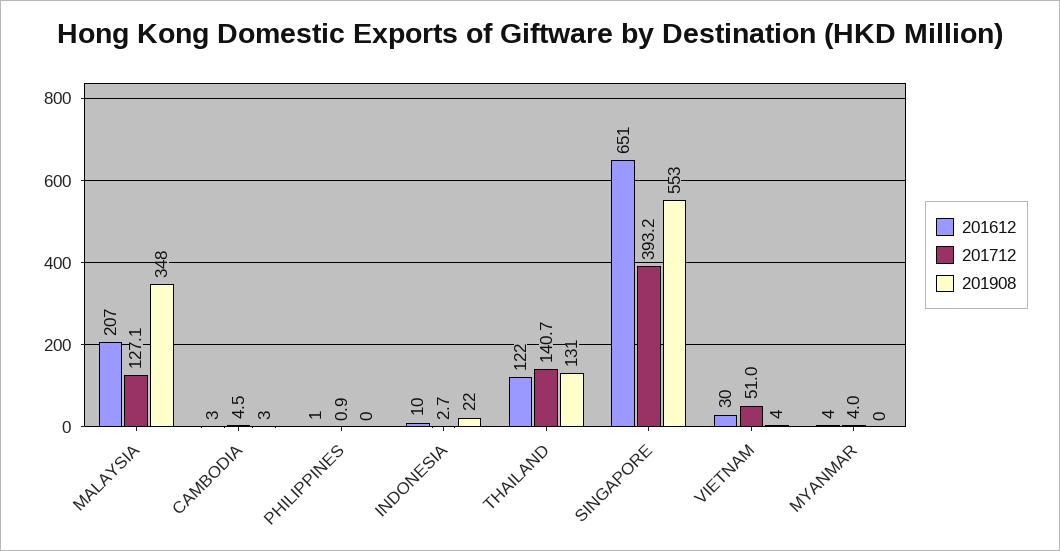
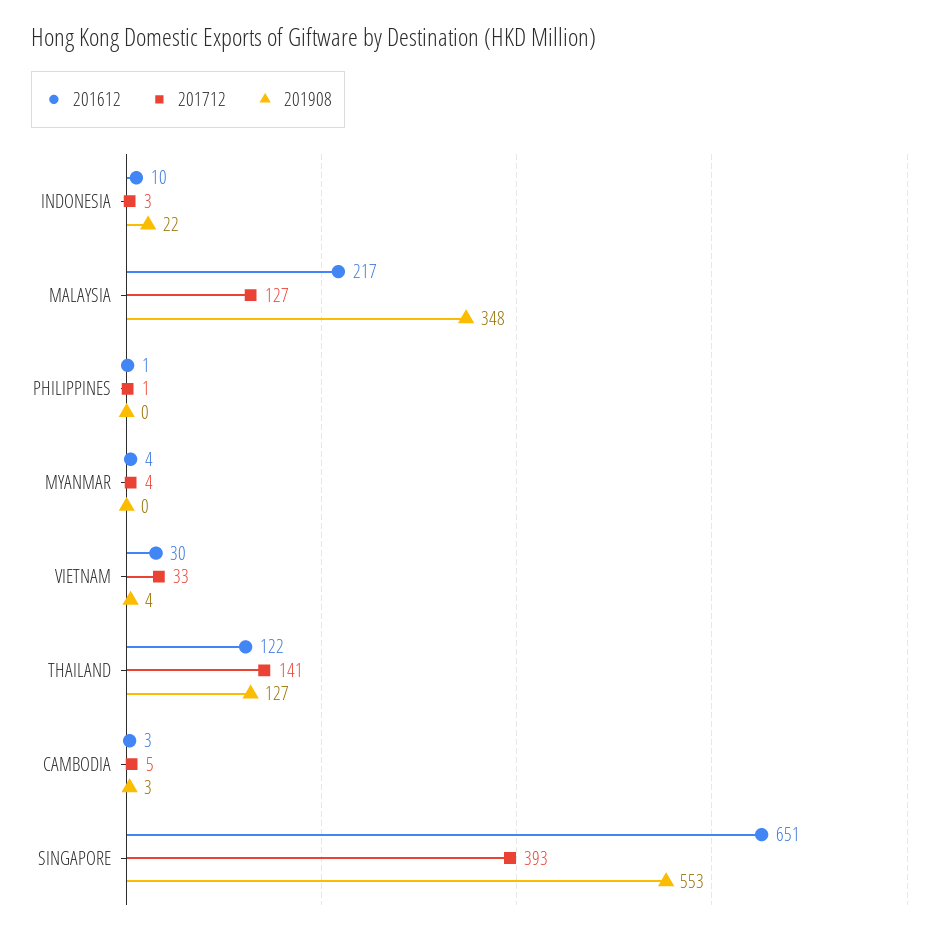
  {
    "201612": {
-     "MALAYSIA": 207,
+     "MALAYSIA": 217,
      "CAMBODIA": 3,
      "PHILIPPINES": 1,
      "INDONESIA": 10,
      "THAILAND": 122,
      "SINGAPORE": 651,
      "VIETNAM": 30,
      "MYANMAR": 4
    },
    "201712": {
      "MALAYSIA": 127.1,
      "CAMBODIA": 4.5,
      "PHILIPPINES": 0.9,
      "INDONESIA": 2.7,
      "THAILAND": 140.7,
      "SINGAPORE": 393.2,
-     "VIETNAM": 51,
+     "VIETNAM": 33,
      "MYANMAR": 4
    },
    "201908": {
      "MALAYSIA": 348,
      "CAMBODIA": 3,
      "PHILIPPINES": 0,
      "INDONESIA": 22,
-     "THAILAND": 131,
+     "THAILAND": 127,
      "SINGAPORE": 553,
      "VIETNAM": 4,
      "MYANMAR": 0
    }
  }

